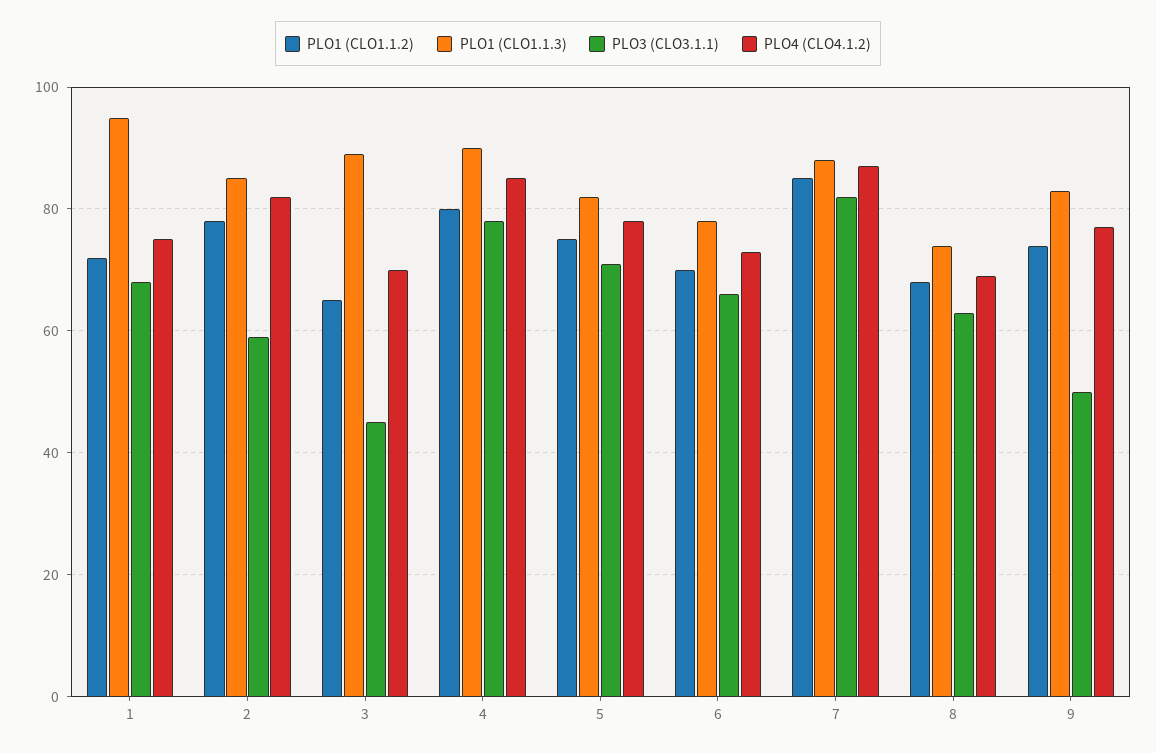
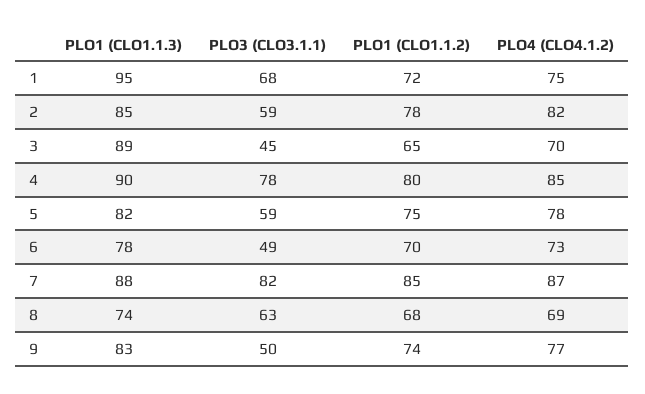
  {
    "PLO1 (CLO1.1.2)": {
      "1": 72,
      "2": 78,
      "3": 65,
      "4": 80,
      "5": 75,
      "6": 70,
      "7": 85,
      "8": 68,
      "9": 74
    },
    "PLO1 (CLO1.1.3)": {
      "1": 95,
      "2": 85,
      "3": 89,
      "4": 90,
      "5": 82,
      "6": 78,
      "7": 88,
      "8": 74,
      "9": 83
    },
    "PLO3 (CLO3.1.1)": {
      "1": 68,
      "2": 59,
      "3": 45,
      "4": 78,
-     "5": 70,
+     "5": 59,
-     "6": 65,
+     "6": 49,
      "7": 82,
      "8": 63,
      "9": 50
    },
    "PLO4 (CLO4.1.2)": {
      "1": 75,
      "2": 82,
      "3": 70,
      "4": 85,
      "5": 78,
      "6": 73,
      "7": 87,
      "8": 69,
      "9": 77
    }
  }

